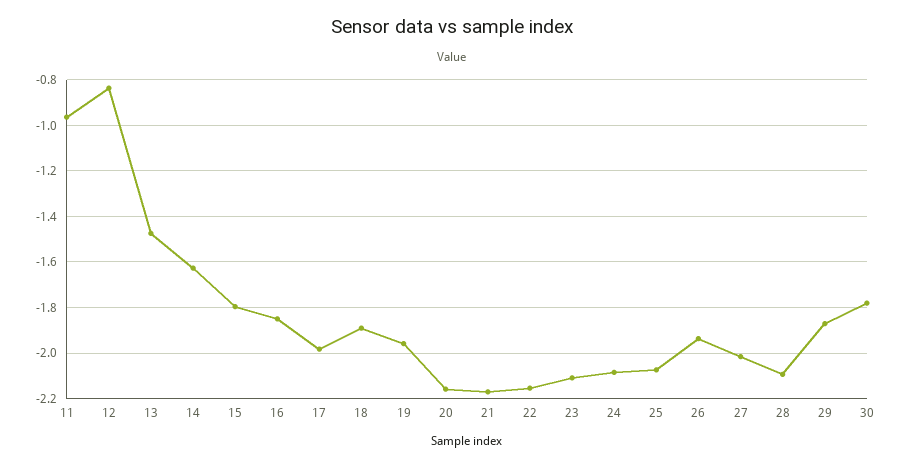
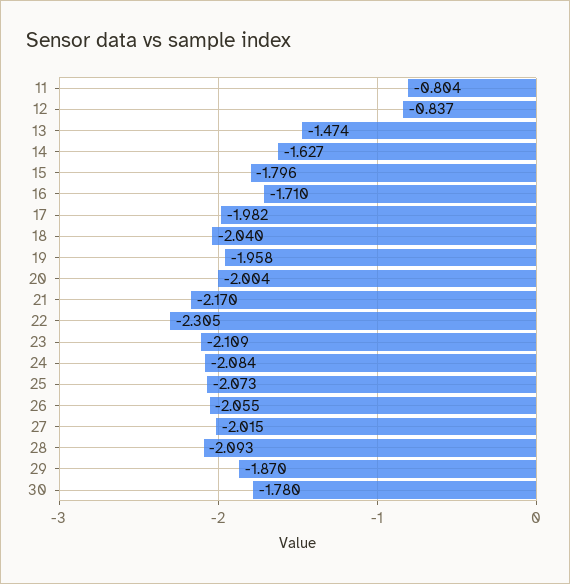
  {
-   "11": -0.95,
+   "11": -0.804,
    "12": -0.837,
    "13": -1.474,
    "14": -1.627,
    "15": -1.796,
-   "16": -1.85,
+   "16": -1.71,
    "17": -1.982,
-   "18": -1.9,
+   "18": -2.04,
    "19": -1.958,
-   "20": -2.15,
+   "20": -2.004,
    "21": -2.17,
-   "22": -2.15,
+   "22": -2.305,
    "23": -2.109,
    "24": -2.084,
    "25": -2.073,
-   "26": -1.95,
+   "26": -2.055,
    "27": -2.015,
    "28": -2.093,
    "29": -1.87,
    "30": -1.78
  }

